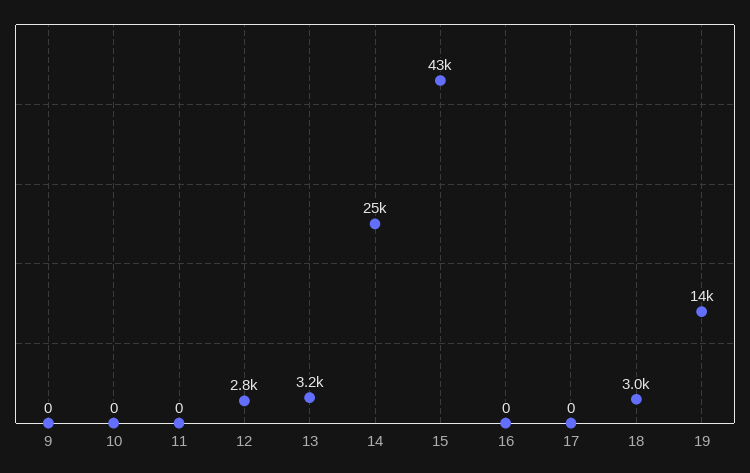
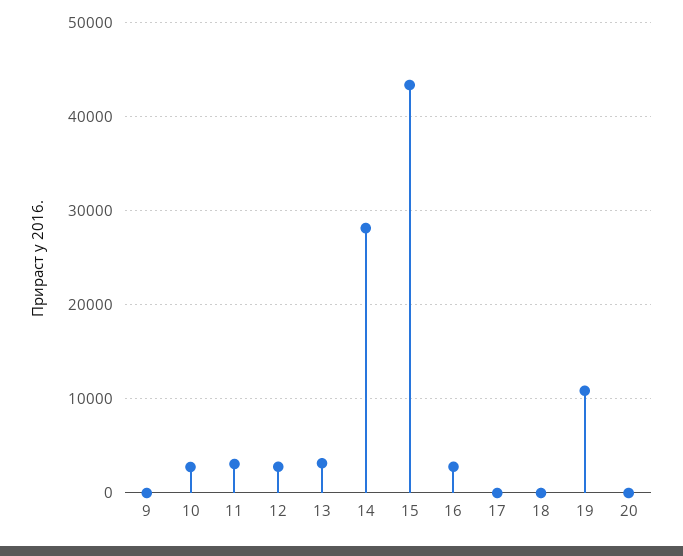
  {
    "9": 0,
-   "10": 0,
+   "10": 3000,
-   "11": 0,
+   "11": 3000,
    "12": 2800,
    "13": 3200,
-   "14": 25000,
+   "14": 28000,
    "15": 43000,
-   "16": 0,
+   "16": 3000,
    "17": 0,
-   "18": 3000,
+   "18": 0,
-   "19": 14000
+   "19": 11000,
+   "20": 0
  }

